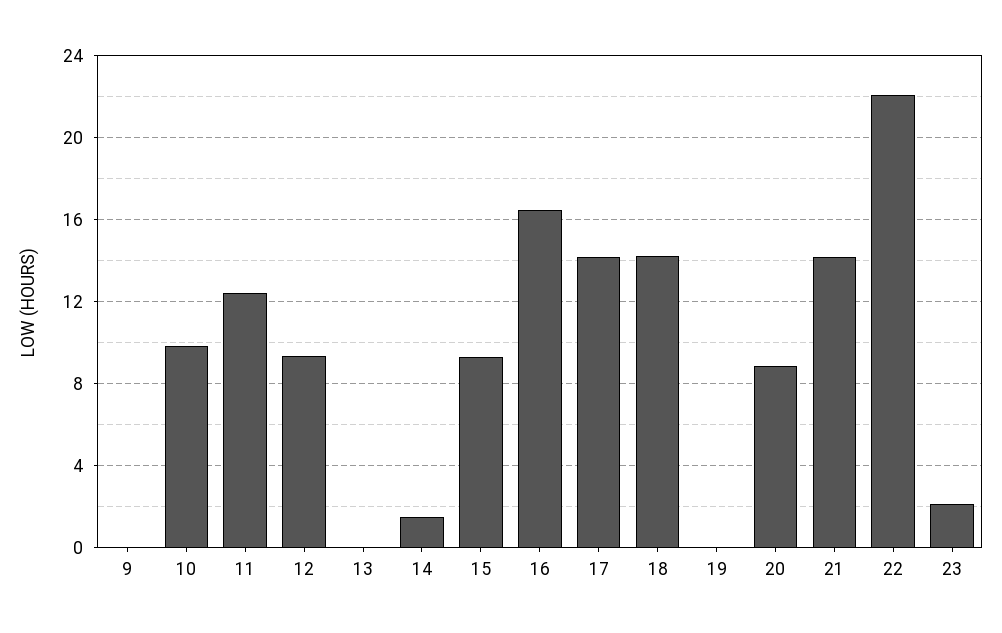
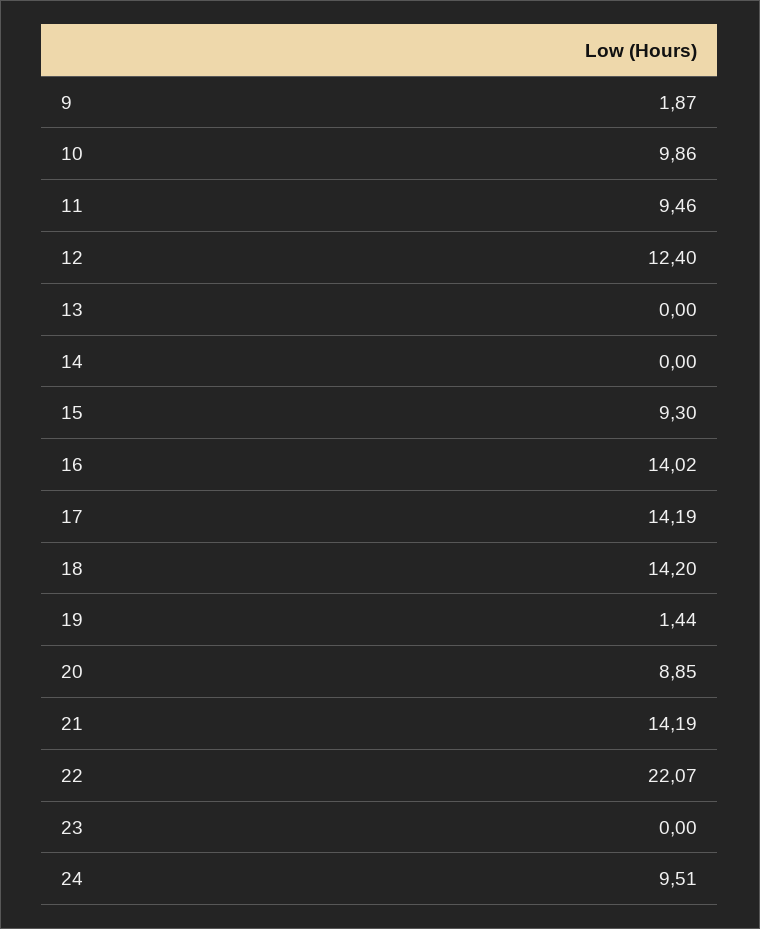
  {
-   "9": 0,
+   "9": 1.87,
    "10": 9.86,
-   "11": 12.5,
+   "11": 9.46,
-   "12": 9.5,
+   "12": 12.4,
    "13": 0,
-   "14": 1.5,
+   "14": 0,
    "15": 9.3,
-   "16": 16.5,
+   "16": 14.02,
    "17": 14.19,
    "18": 14.2,
-   "19": 0,
+   "19": 1.44,
    "20": 8.85,
    "21": 14.19,
    "22": 22.07,
-   "23": 2
+   "23": 0,
+   "24": 9.51
  }

